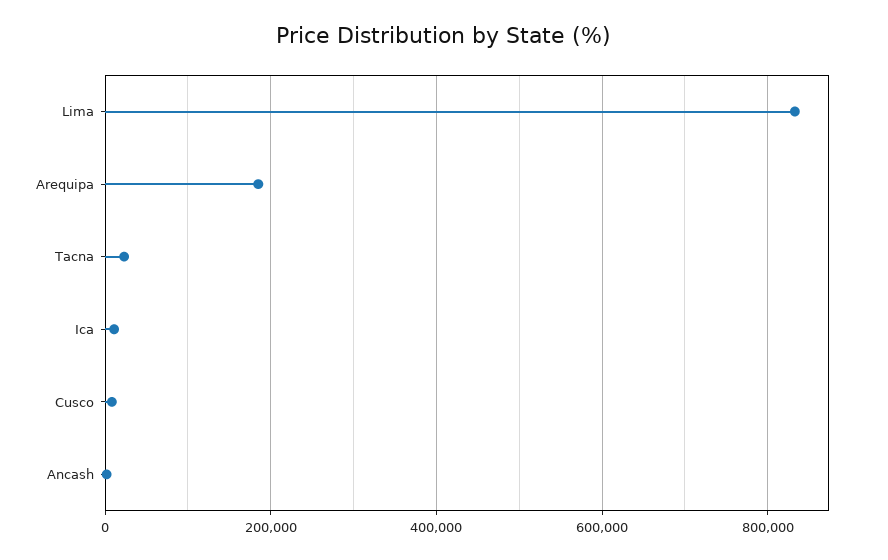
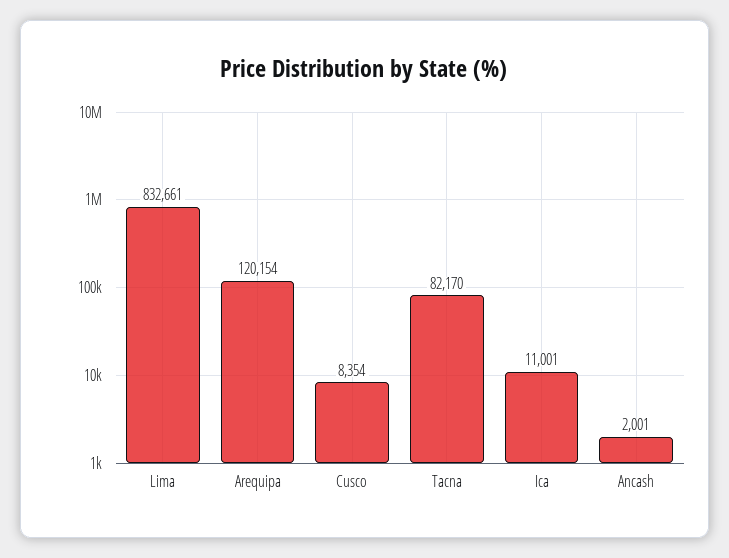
  {
    "Lima": 832661,
-   "Arequipa": 180000,
+   "Arequipa": 120154,
-   "Tacna": 20000,
+   "Tacna": 82170,
    "Ica": 11001,
    "Cusco": 8354,
    "Ancash": 2001
  }

